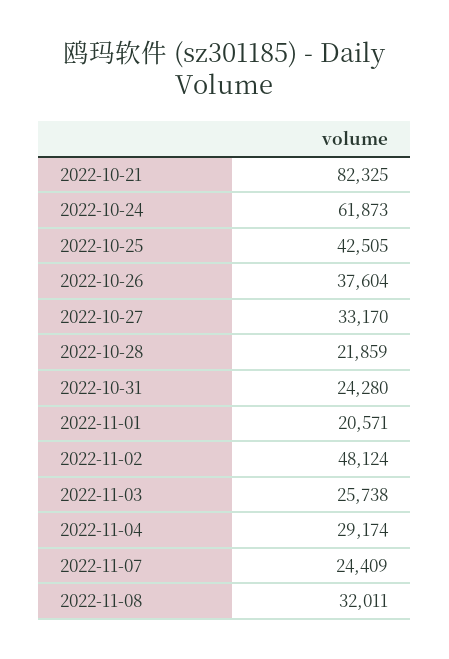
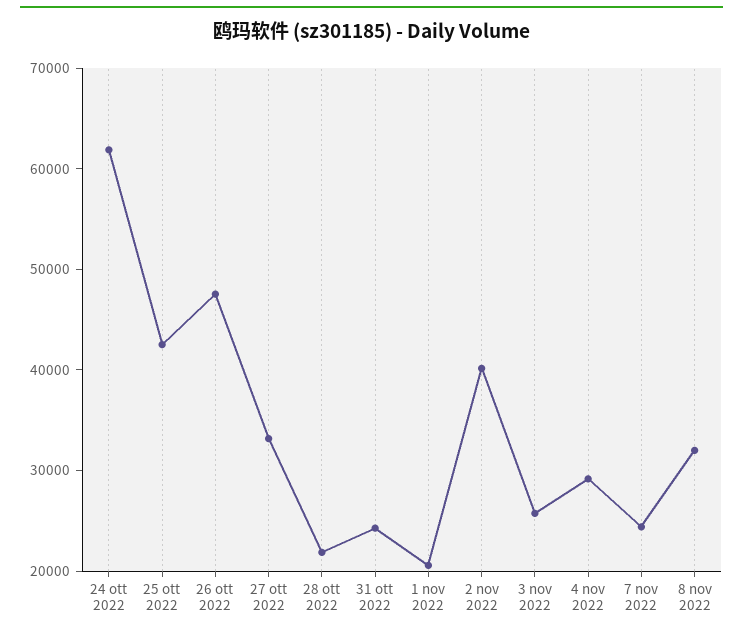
  {
-   "2022-10-21": 82325,
    "2022-10-24": 61873,
    "2022-10-25": 42505,
-   "2022-10-26": 37604,
+   "2022-10-26": 48000,
    "2022-10-27": 33170,
    "2022-10-28": 21859,
    "2022-10-31": 24280,
    "2022-11-01": 20571,
-   "2022-11-02": 48124,
+   "2022-11-02": 40000,
    "2022-11-03": 25738,
    "2022-11-04": 29174,
    "2022-11-07": 24409,
    "2022-11-08": 32011
  }

